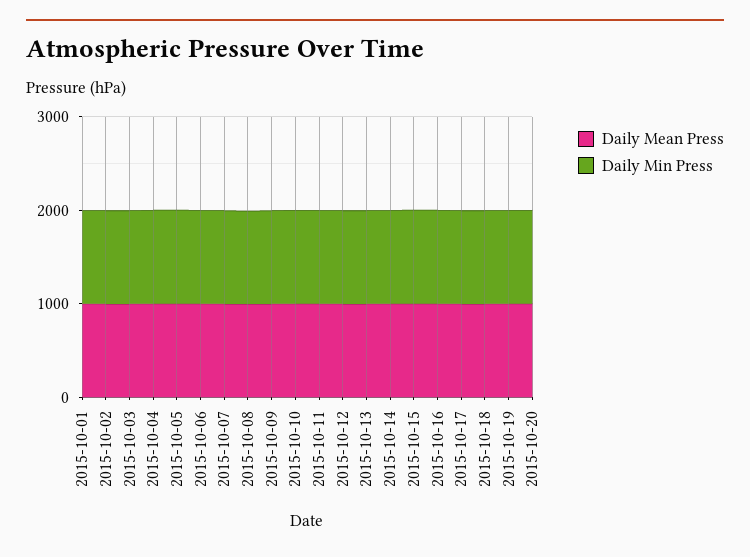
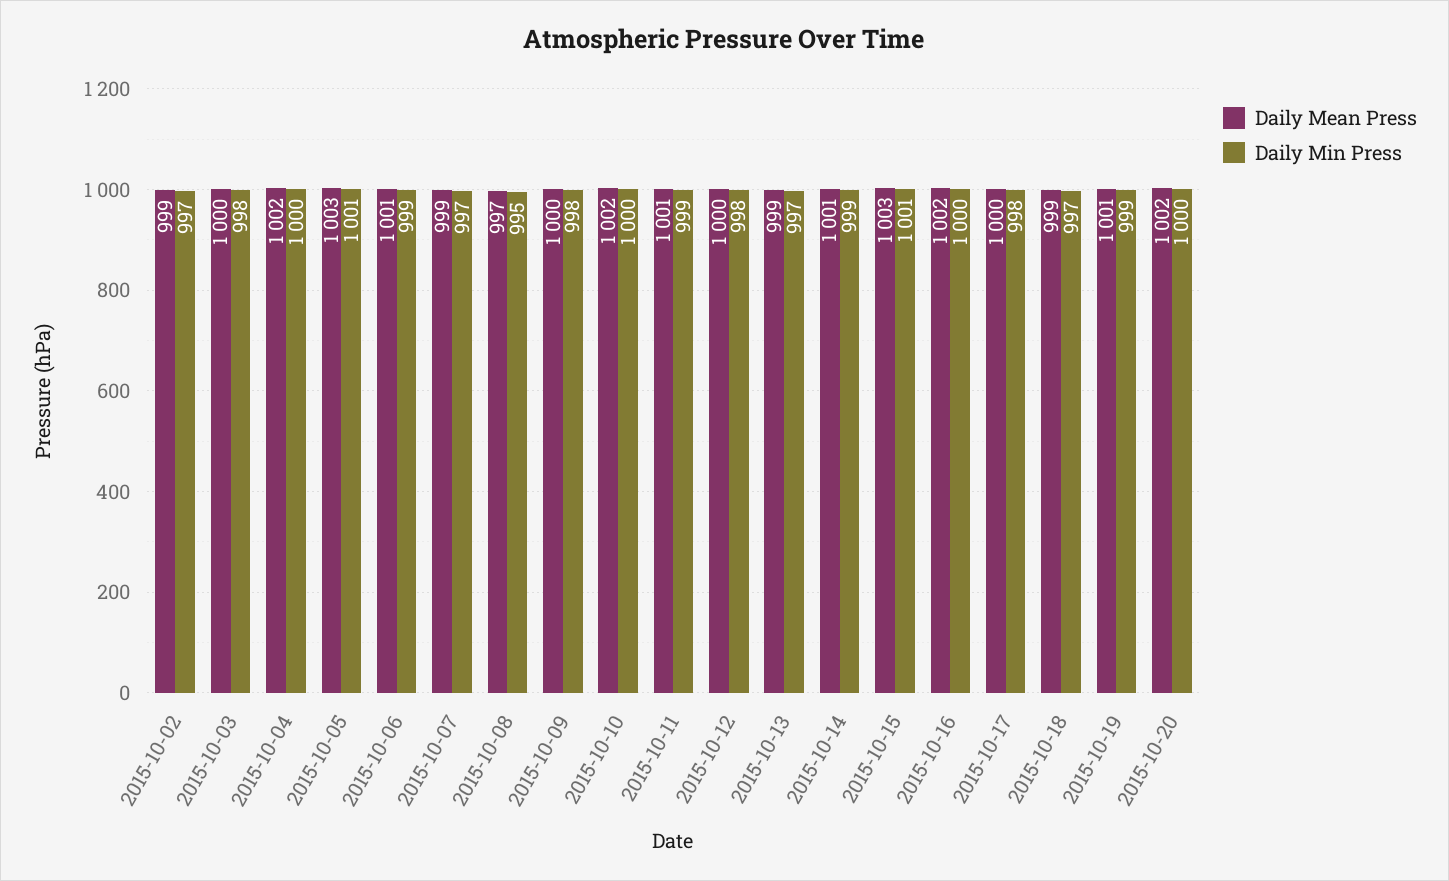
  {
    "Daily Mean Press": {
-     "2015-10-01": 1000,
      "2015-10-02": 999,
      "2015-10-03": 1000,
      "2015-10-04": 1002,
      "2015-10-05": 1003,
      "2015-10-06": 1001,
      "2015-10-07": 999,
      "2015-10-08": 997,
      "2015-10-09": 1000,
      "2015-10-10": 1002,
      "2015-10-11": 1001,
      "2015-10-12": 1000,
      "2015-10-13": 999,
      "2015-10-14": 1001,
      "2015-10-15": 1003,
      "2015-10-16": 1002,
      "2015-10-17": 1000,
      "2015-10-18": 999,
      "2015-10-19": 1001,
      "2015-10-20": 1002
    },
    "Daily Min Press": {
-     "2015-10-01": 1000,
      "2015-10-02": 997,
      "2015-10-03": 998,
      "2015-10-04": 1000,
      "2015-10-05": 1001,
      "2015-10-06": 999,
      "2015-10-07": 997,
      "2015-10-08": 995,
      "2015-10-09": 998,
      "2015-10-10": 1000,
      "2015-10-11": 999,
      "2015-10-12": 998,
      "2015-10-13": 997,
      "2015-10-14": 999,
      "2015-10-15": 1001,
      "2015-10-16": 1000,
      "2015-10-17": 998,
      "2015-10-18": 997,
      "2015-10-19": 999,
      "2015-10-20": 1000
    }
  }

